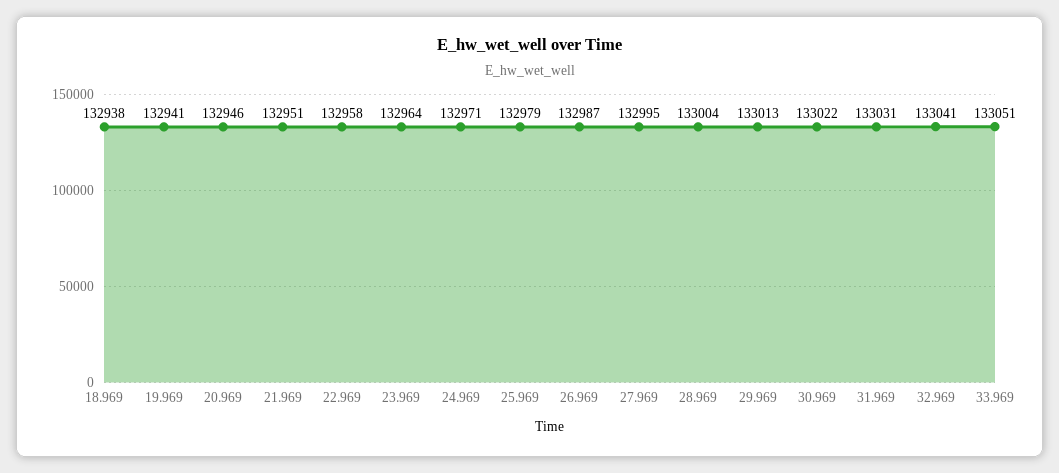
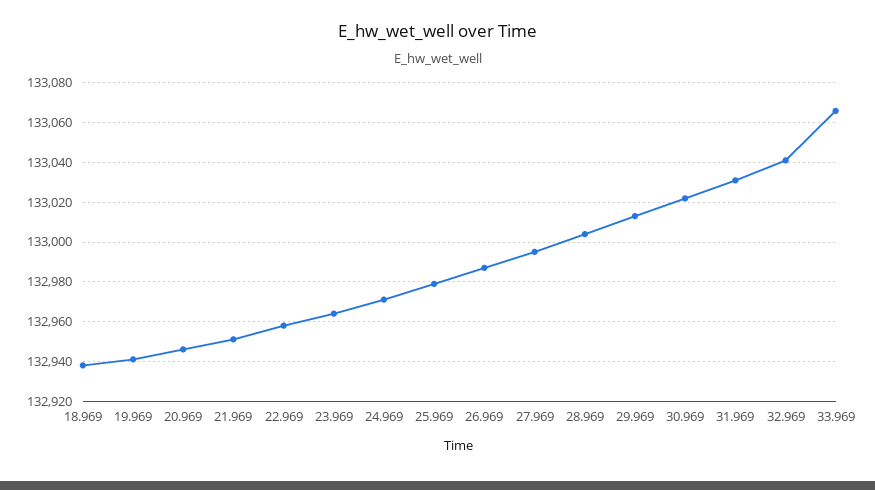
  {
    "18.969": 132938,
    "19.969": 132941,
    "20.969": 132946,
    "21.969": 132951,
    "22.969": 132958,
    "23.969": 132964,
    "24.969": 132971,
    "25.969": 132979,
    "26.969": 132987,
    "27.969": 132995,
    "28.969": 133004,
    "29.969": 133013,
    "30.969": 133022,
    "31.969": 133031,
    "32.969": 133041,
-   "33.969": 133051
+   "33.969": 133065
  }

